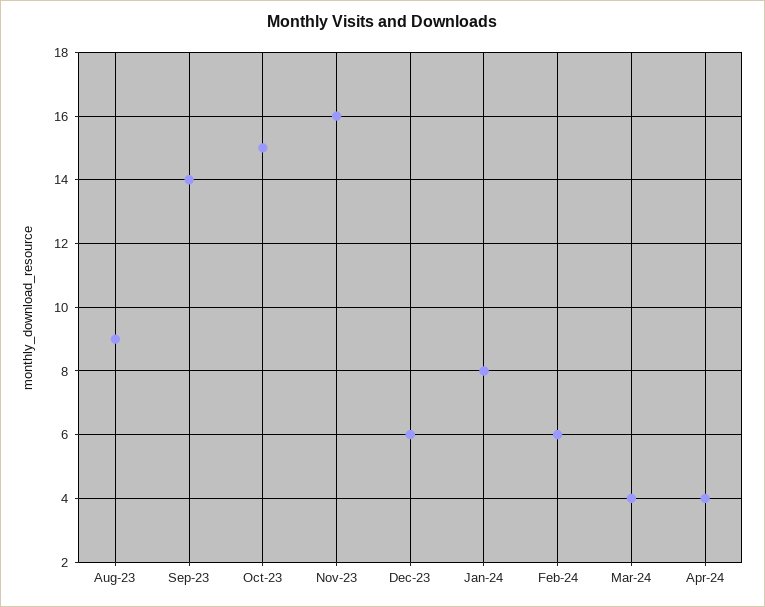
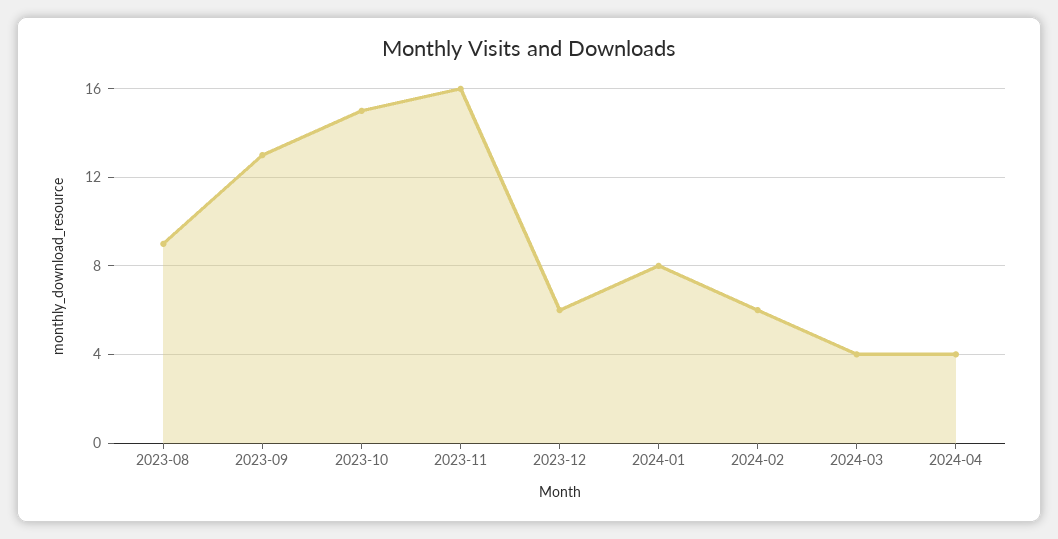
  {
    "Aug-23": 9,
-   "Sep-23": 14,
+   "Sep-23": 13,
    "Oct-23": 15,
    "Nov-23": 16,
    "Dec-23": 6,
    "Jan-24": 8,
    "Feb-24": 6,
    "Mar-24": 4,
    "Apr-24": 4
  }

